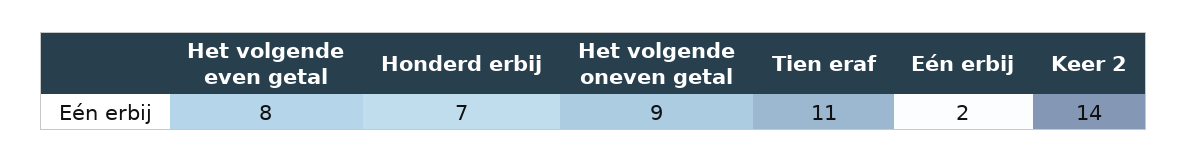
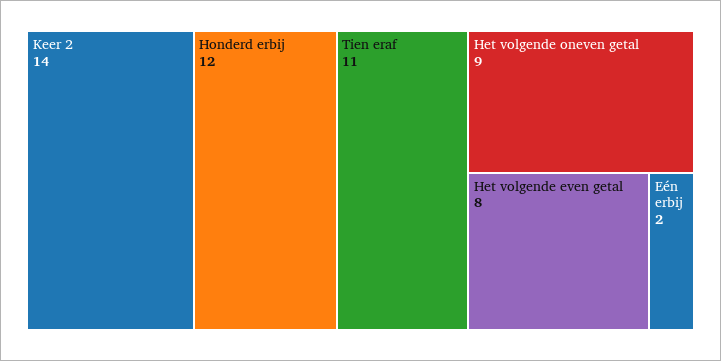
  {
    "Het volgende even getal": 8,
-   "Honderd erbij": 7,
+   "Honderd erbij": 12,
    "Het volgende oneven getal": 9,
    "Tien eraf": 11,
    "Eén erbij": 2,
    "Keer 2": 14
  }

